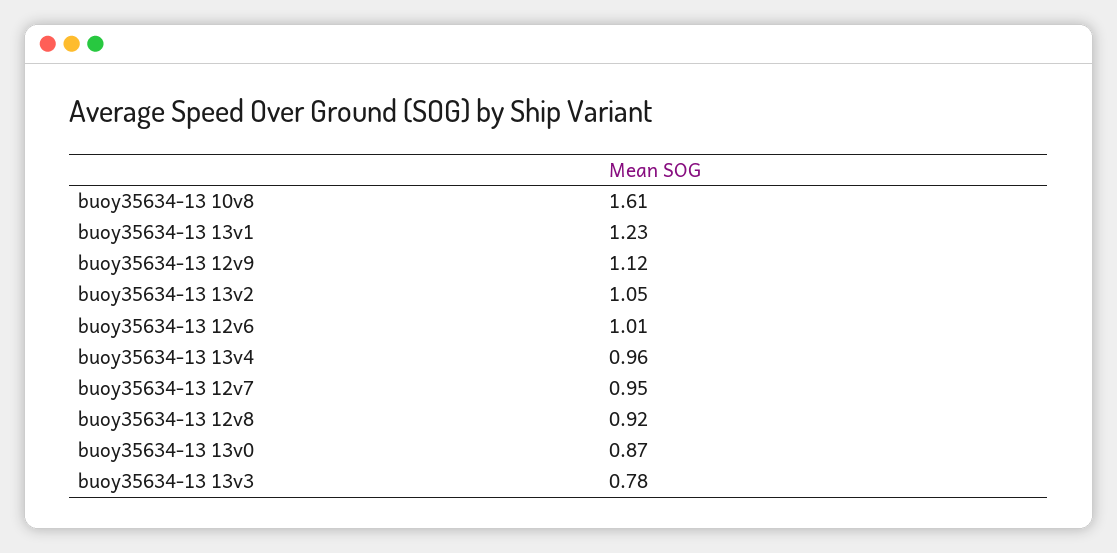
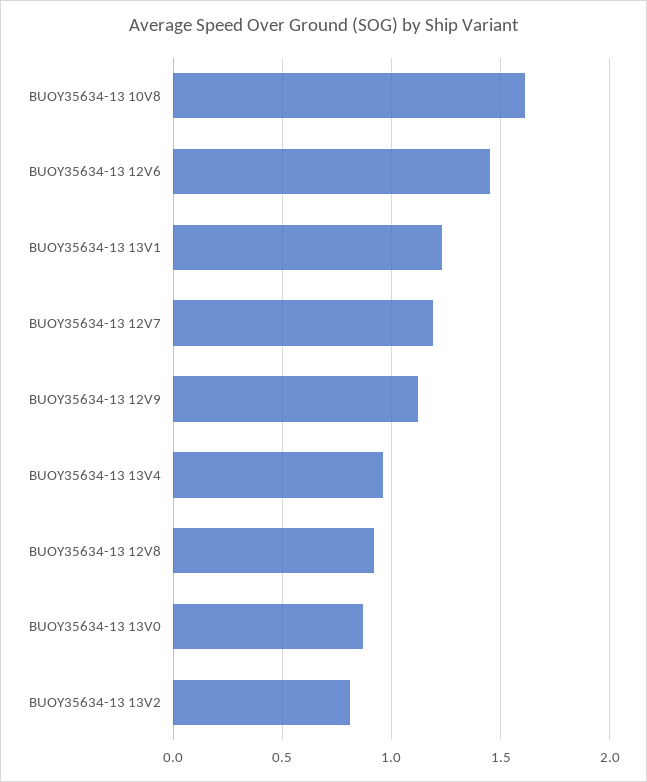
  {
    "buoy35634-13 10v8": 1.61,
    "buoy35634-13 13v1": 1.23,
    "buoy35634-13 12v9": 1.12,
-   "buoy35634-13 13v2": 1.05,
+   "buoy35634-13 13v2": 0.8,
-   "buoy35634-13 12v6": 1.01,
+   "buoy35634-13 12v6": 1.45,
    "buoy35634-13 13v4": 0.96,
-   "buoy35634-13 12v7": 0.95,
+   "buoy35634-13 12v7": 1.2,
    "buoy35634-13 12v8": 0.92,
-   "buoy35634-13 13v0": 0.87,
+   "buoy35634-13 13v0": 0.87
-   "buoy35634-13 13v3": 0.78
  }

